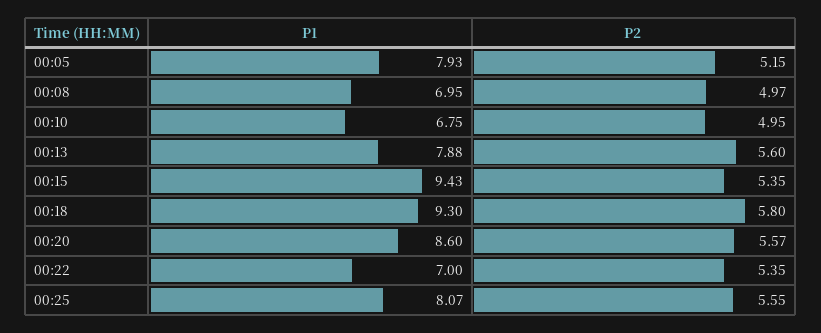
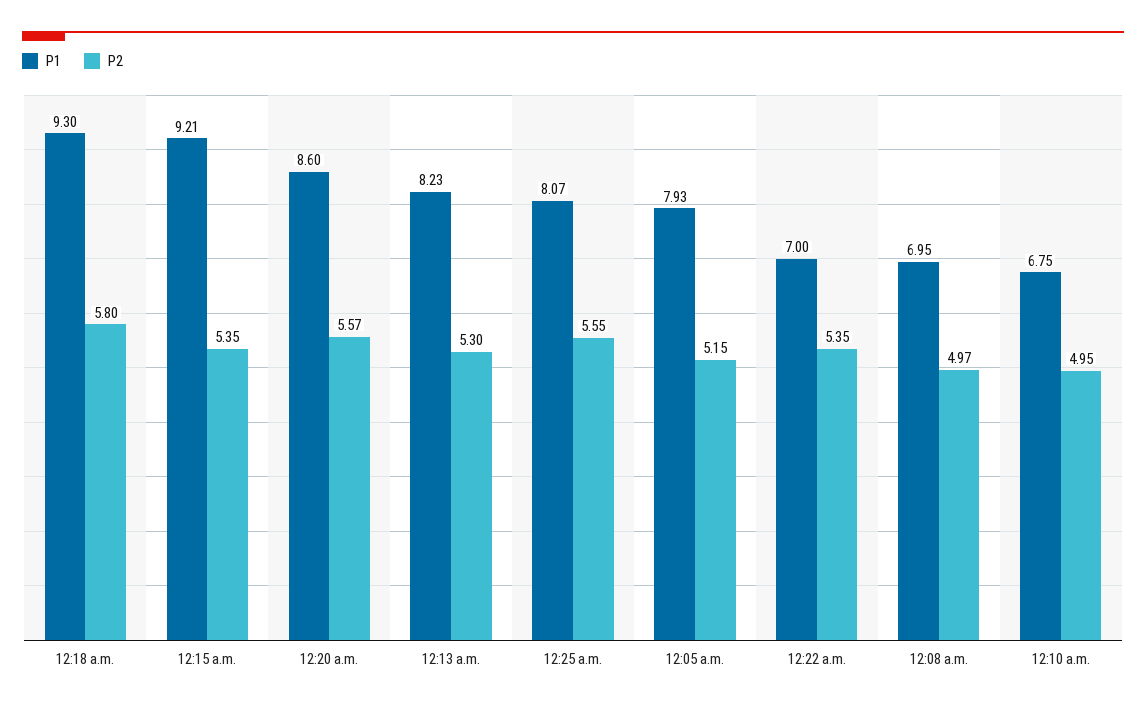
  {
    "P1": {
      "00:05": 7.93,
      "00:08": 6.95,
      "00:10": 6.75,
-     "00:13": 7.88,
+     "00:13": 8.23,
-     "00:15": 9.43,
+     "00:15": 9.21,
      "00:18": 9.3,
      "00:20": 8.6,
      "00:22": 7,
      "00:25": 8.07
    },
    "P2": {
      "00:05": 5.15,
      "00:08": 4.97,
      "00:10": 4.95,
-     "00:13": 5.6,
+     "00:13": 5.3,
      "00:15": 5.35,
      "00:18": 5.8,
      "00:20": 5.57,
      "00:22": 5.35,
      "00:25": 5.55
    }
  }

